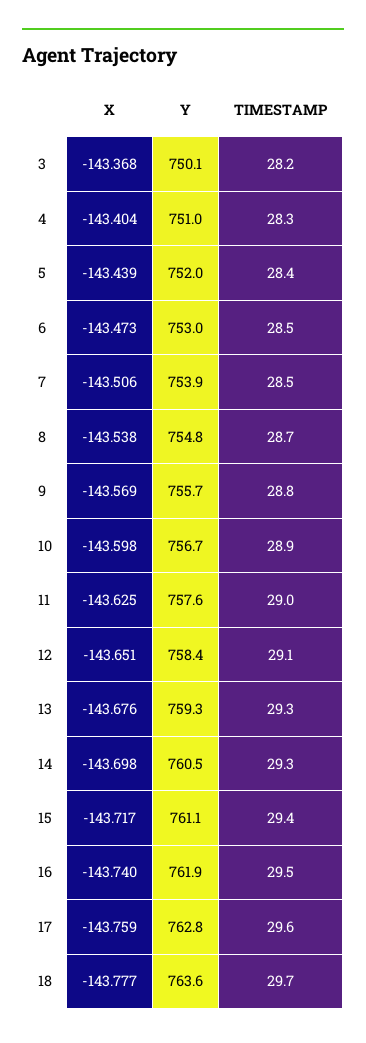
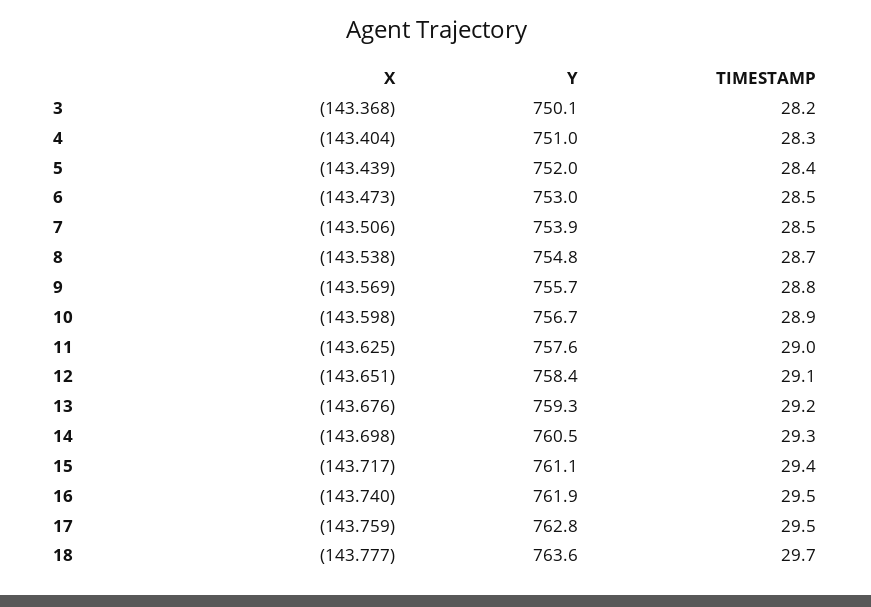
  {
    "X": {
      "3": -143.368,
      "4": -143.404,
      "5": -143.439,
      "6": -143.473,
      "7": -143.506,
      "8": -143.538,
      "9": -143.569,
      "10": -143.598,
      "11": -143.625,
      "12": -143.651,
      "13": -143.676,
      "14": -143.698,
      "15": -143.717,
      "16": -143.74,
      "17": -143.759,
      "18": -143.777
    },
    "Y": {
      "3": 750.1,
      "4": 751,
      "5": 752,
      "6": 753,
      "7": 753.9,
      "8": 754.8,
      "9": 755.7,
      "10": 756.7,
      "11": 757.6,
      "12": 758.4,
      "13": 759.3,
      "14": 760.5,
      "15": 761.1,
      "16": 761.9,
      "17": 762.8,
      "18": 763.6
    },
    "TIMESTAMP": {
      "3": 28.2,
      "4": 28.3,
      "5": 28.4,
      "6": 28.5,
      "7": 28.5,
      "8": 28.7,
      "9": 28.8,
      "10": 28.9,
      "11": 29,
      "12": 29.1,
-     "13": 29.3,
+     "13": 29.2,
      "14": 29.3,
      "15": 29.4,
      "16": 29.5,
-     "17": 29.6,
+     "17": 29.5,
      "18": 29.7
    }
  }

